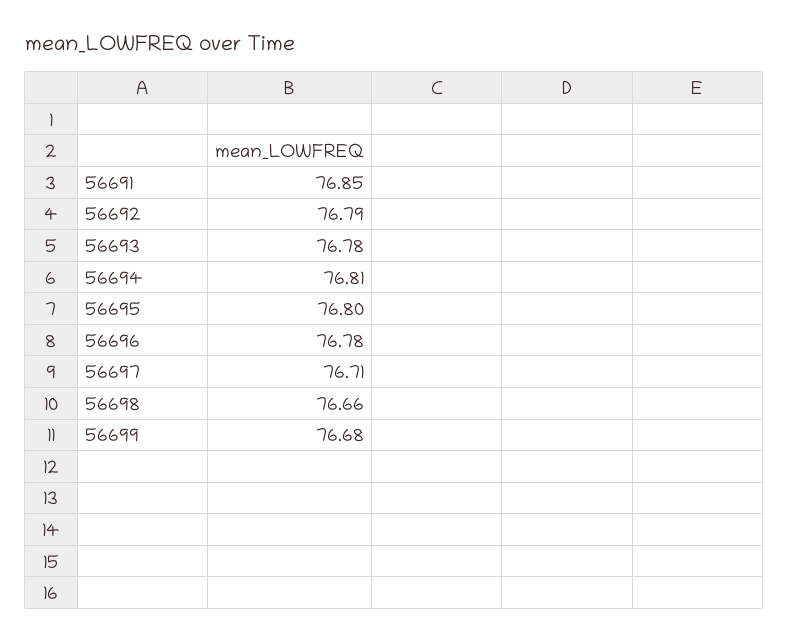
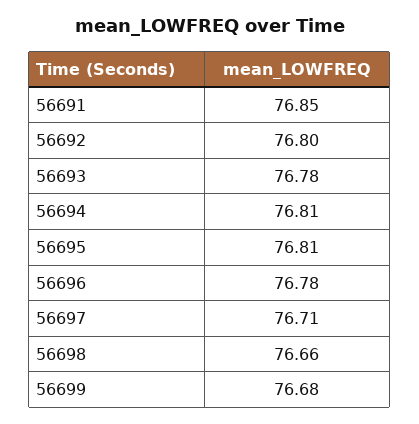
  {
    "56691": 76.85,
-   "56692": 76.79,
+   "56692": 76.8,
    "56693": 76.78,
    "56694": 76.81,
-   "56695": 76.8,
+   "56695": 76.81,
    "56696": 76.78,
    "56697": 76.71,
    "56698": 76.66,
    "56699": 76.68
  }

